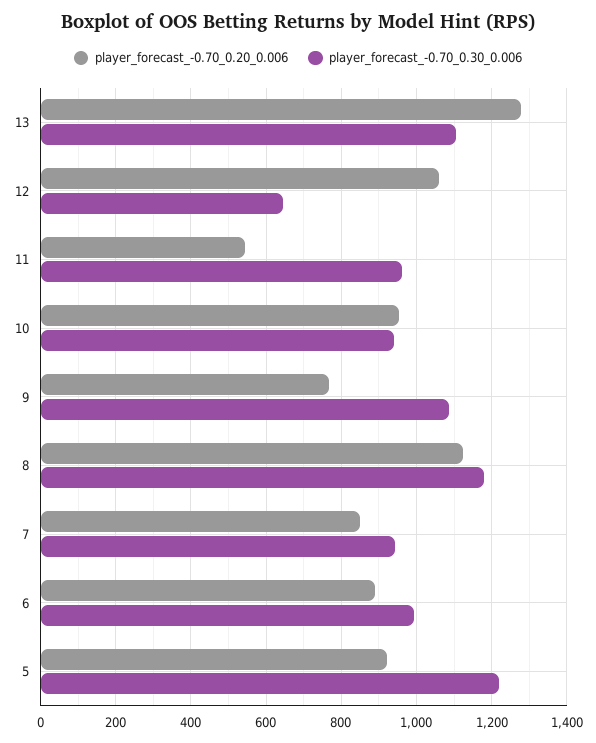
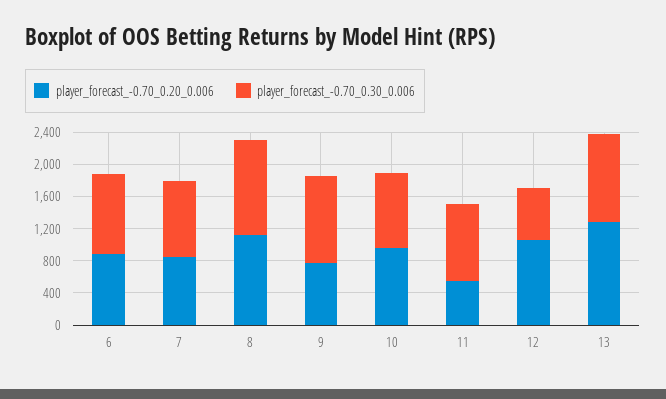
  {
    "player_forecast_-0.70_0.20_0.006": {
      "13": 1280,
      "12": 1060,
      "11": 540,
      "10": 960,
      "9": 760,
      "8": 1120,
      "7": 860,
-     "6": 900,
+     "6": 900
-     "5": 920
    },
    "player_forecast_-0.70_0.30_0.006": {
      "13": 1100,
      "12": 640,
      "11": 960,
      "10": 940,
      "9": 1080,
      "8": 1180,
      "7": 940,
-     "6": 1000,
+     "6": 1000
-     "5": 1220
    }
  }

